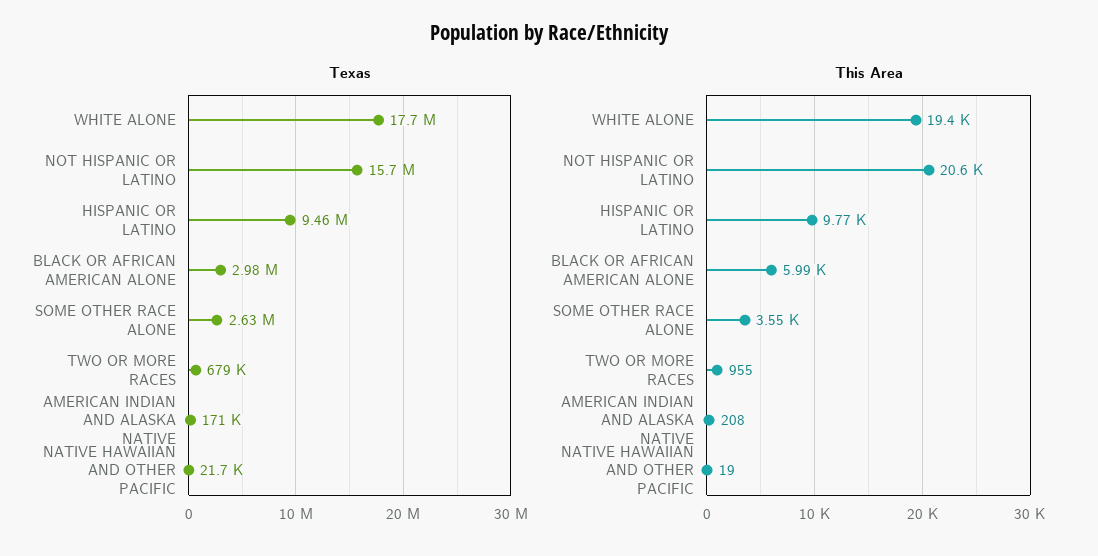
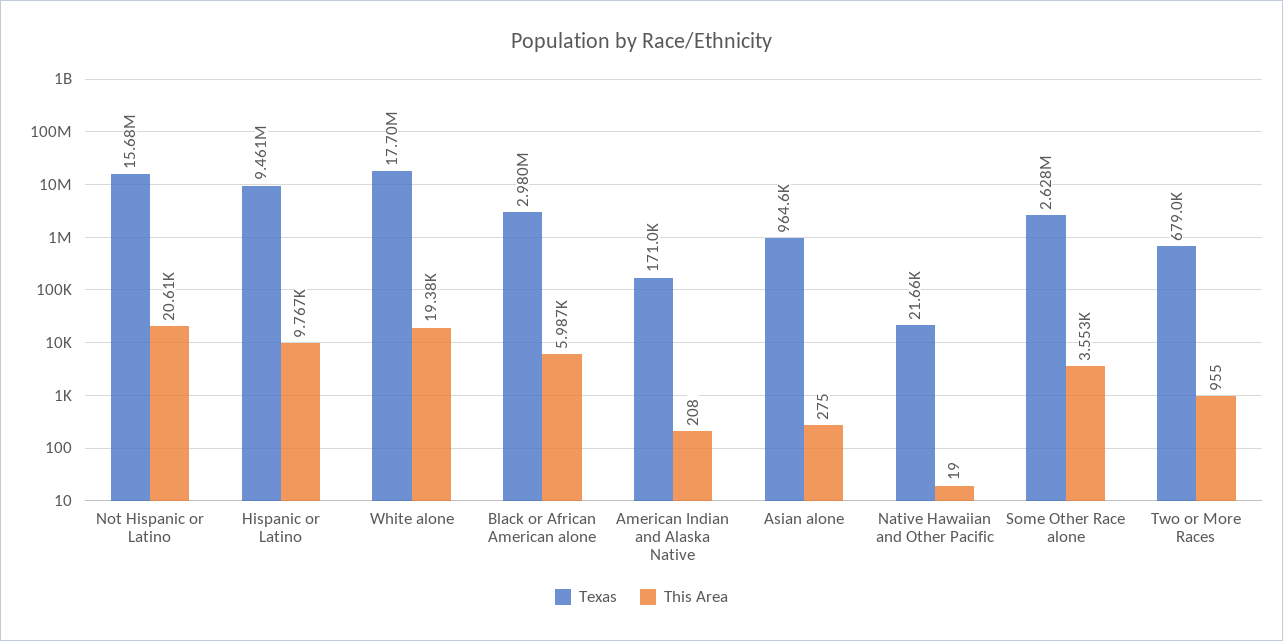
  {
    "Texas": {
      "WHITE ALONE": 17700000,
      "NOT HISPANIC OR LATINO": 15680000,
      "HISPANIC OR LATINO": 9461000,
      "BLACK OR AFRICAN AMERICAN ALONE": 2980000,
      "SOME OTHER RACE ALONE": 2628000,
      "TWO OR MORE RACES": 679000,
      "AMERICAN INDIAN AND ALASKA NATIVE": 171000,
-     "NATIVE HAWAIIAN AND OTHER PACIFIC": 21660
+     "NATIVE HAWAIIAN AND OTHER PACIFIC": 21660,
+     "Asian alone": 964600
    },
    "This Area": {
      "WHITE ALONE": 19380,
      "NOT HISPANIC OR LATINO": 20610,
      "HISPANIC OR LATINO": 9767,
      "BLACK OR AFRICAN AMERICAN ALONE": 5987,
      "SOME OTHER RACE ALONE": 3553,
      "TWO OR MORE RACES": 955,
      "AMERICAN INDIAN AND ALASKA NATIVE": 208,
-     "NATIVE HAWAIIAN AND OTHER PACIFIC": 19
+     "NATIVE HAWAIIAN AND OTHER PACIFIC": 19,
+     "Asian alone": 275
    }
  }

